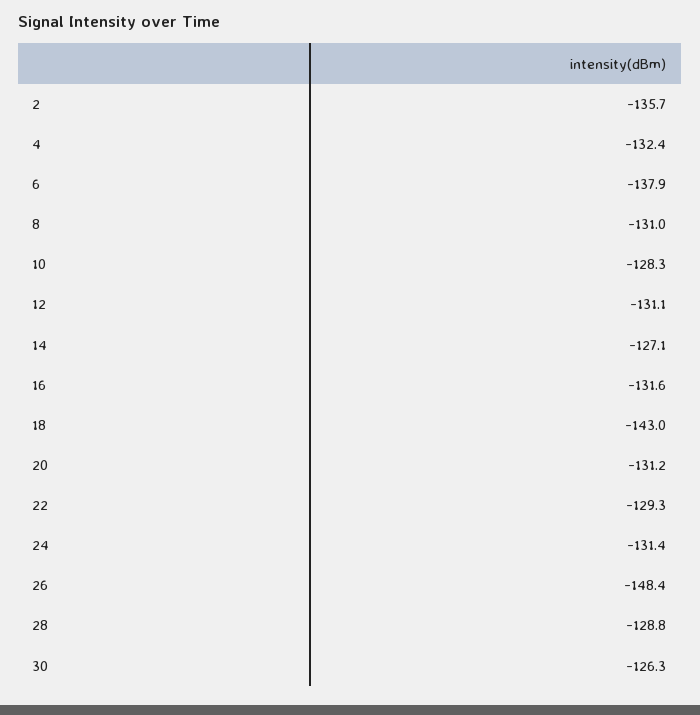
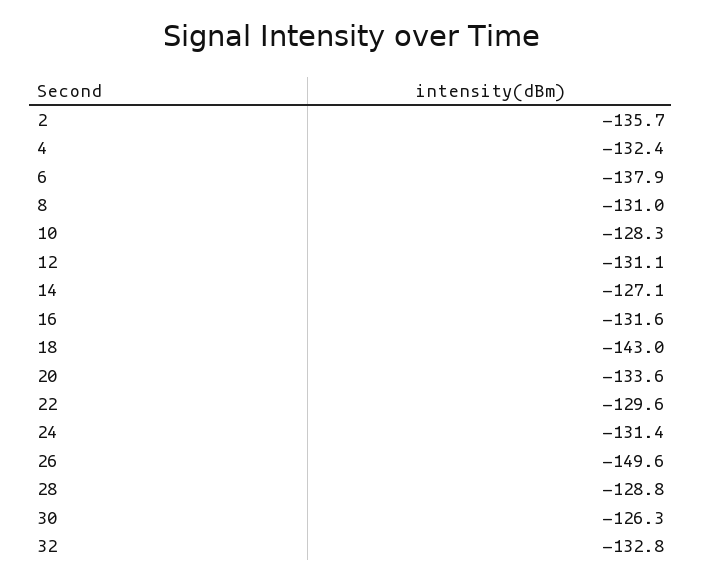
  {
    "2": -135.7,
    "4": -132.4,
    "6": -137.9,
    "8": -131,
    "10": -128.3,
    "12": -131.1,
    "14": -127.1,
    "16": -131.6,
    "18": -143,
-   "20": -131.2,
+   "20": -133.6,
-   "22": -129.3,
+   "22": -129.6,
    "24": -131.4,
-   "26": -148.4,
+   "26": -149.6,
    "28": -128.8,
-   "30": -126.3
+   "30": -126.3,
+   "32": -132.8
  }

